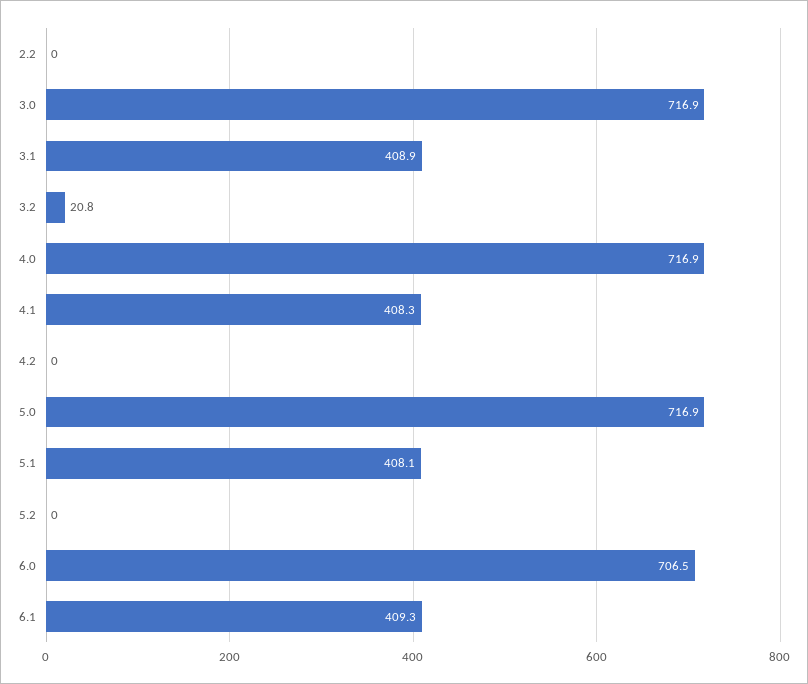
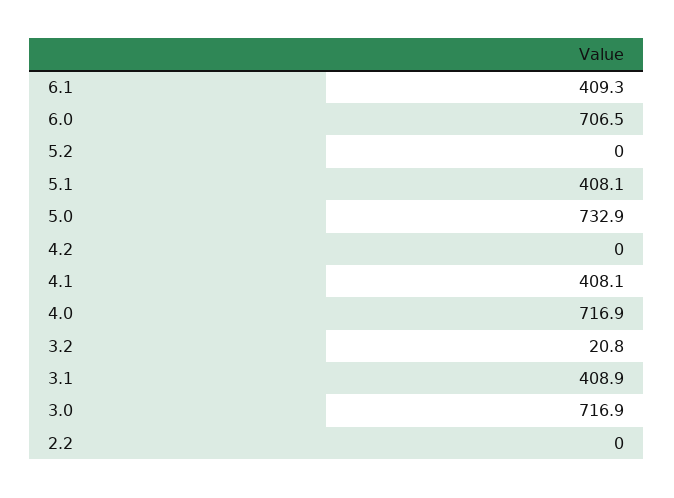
  {
    "2.2": 0,
    "3.0": 716.9,
    "3.1": 408.9,
    "3.2": 20.8,
    "4.0": 716.9,
-   "4.1": 408.3,
+   "4.1": 408.1,
    "4.2": 0,
-   "5.0": 716.9,
+   "5.0": 732.9,
    "5.1": 408.1,
    "5.2": 0,
    "6.0": 706.5,
    "6.1": 409.3
  }

